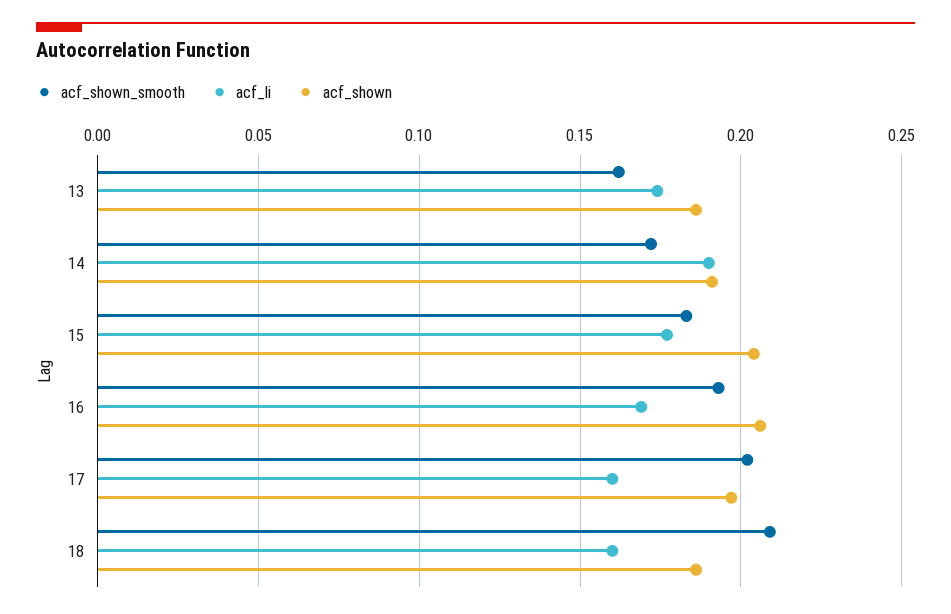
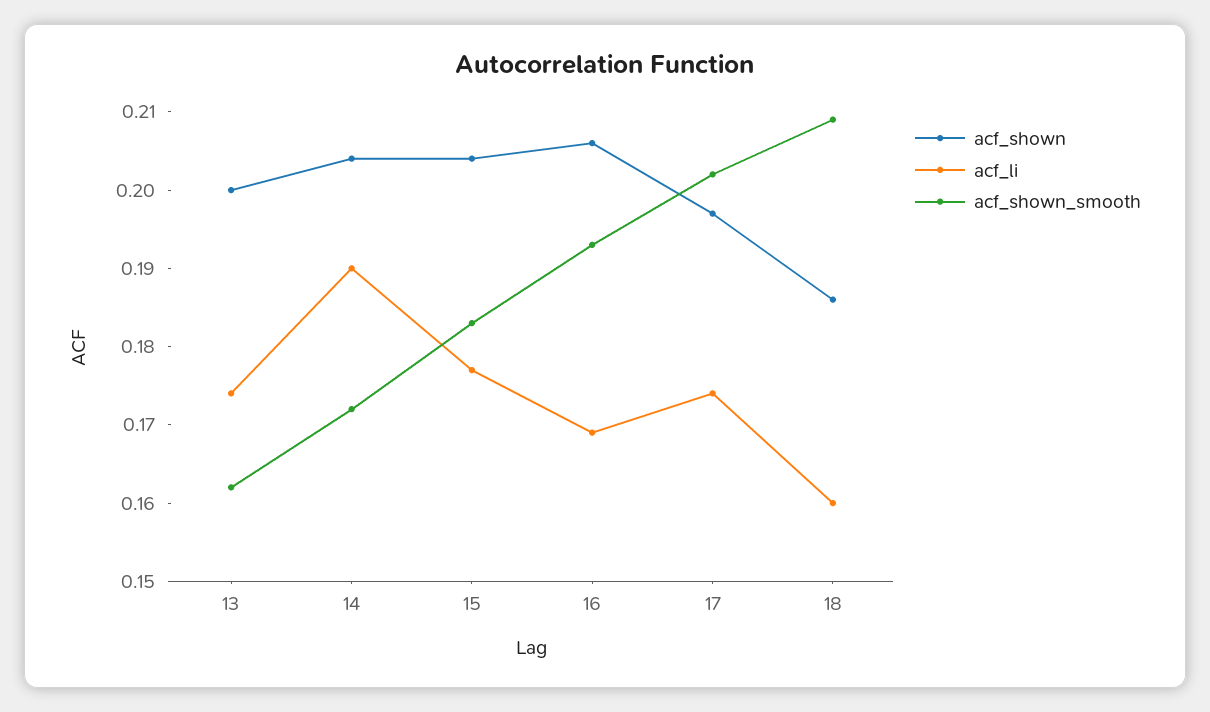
  {
    "acf_shown_smooth": {
      "13": 0.16,
      "14": 0.17,
      "15": 0.185,
      "16": 0.195,
      "17": 0.2,
      "18": 0.21
    },
    "acf_li": {
      "13": 0.175,
      "14": 0.19,
      "15": 0.175,
      "16": 0.17,
-     "17": 0.16,
+     "17": 0.175,
      "18": 0.16
    },
    "acf_shown": {
-     "13": 0.185,
+     "13": 0.2,
-     "14": 0.19,
+     "14": 0.205,
      "15": 0.205,
      "16": 0.205,
      "17": 0.195,
      "18": 0.185
    }
  }

